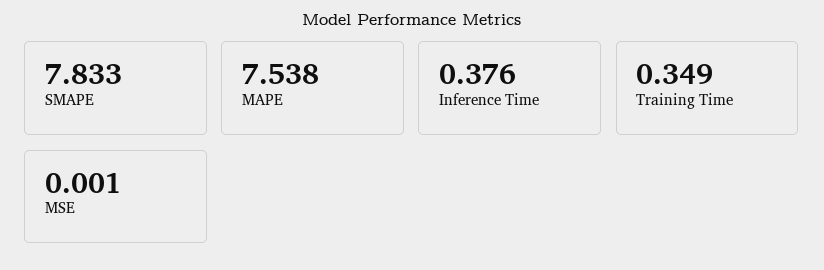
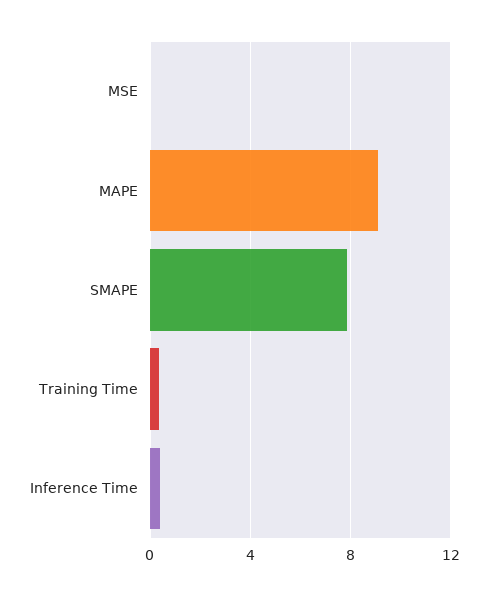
  {
    "SMAPE": 7.833,
-   "MAPE": 7.538,
+   "MAPE": 9,
    "Inference Time": 0.376,
    "Training Time": 0.349,
    "MSE": 0.001
  }

